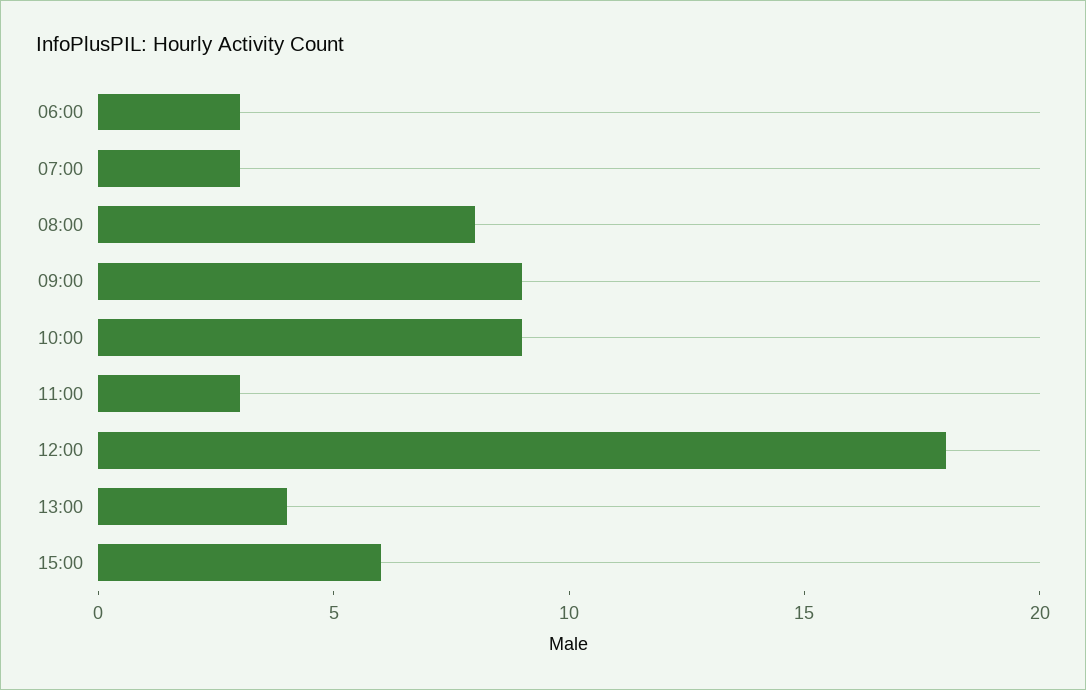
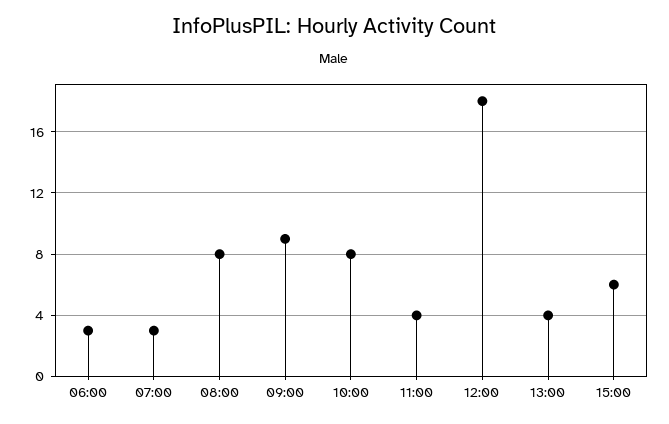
  {
    "06:00": 3,
    "07:00": 3,
    "08:00": 8,
    "09:00": 9,
-   "10:00": 9,
+   "10:00": 8,
-   "11:00": 3,
+   "11:00": 4,
    "12:00": 18,
    "13:00": 4,
    "15:00": 6
  }

